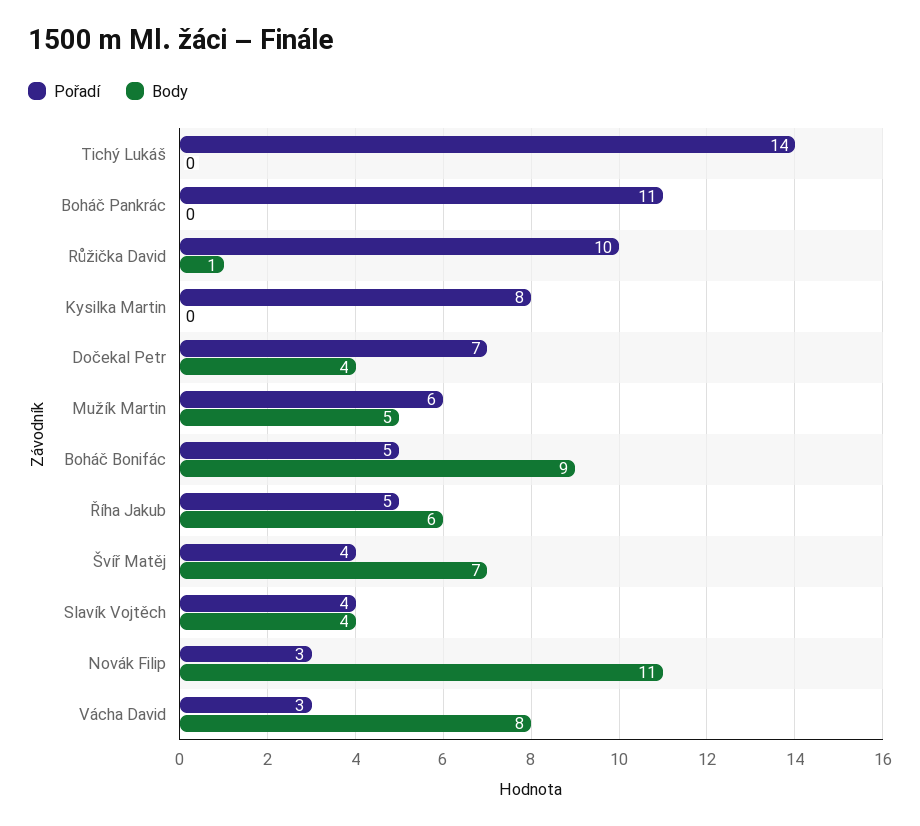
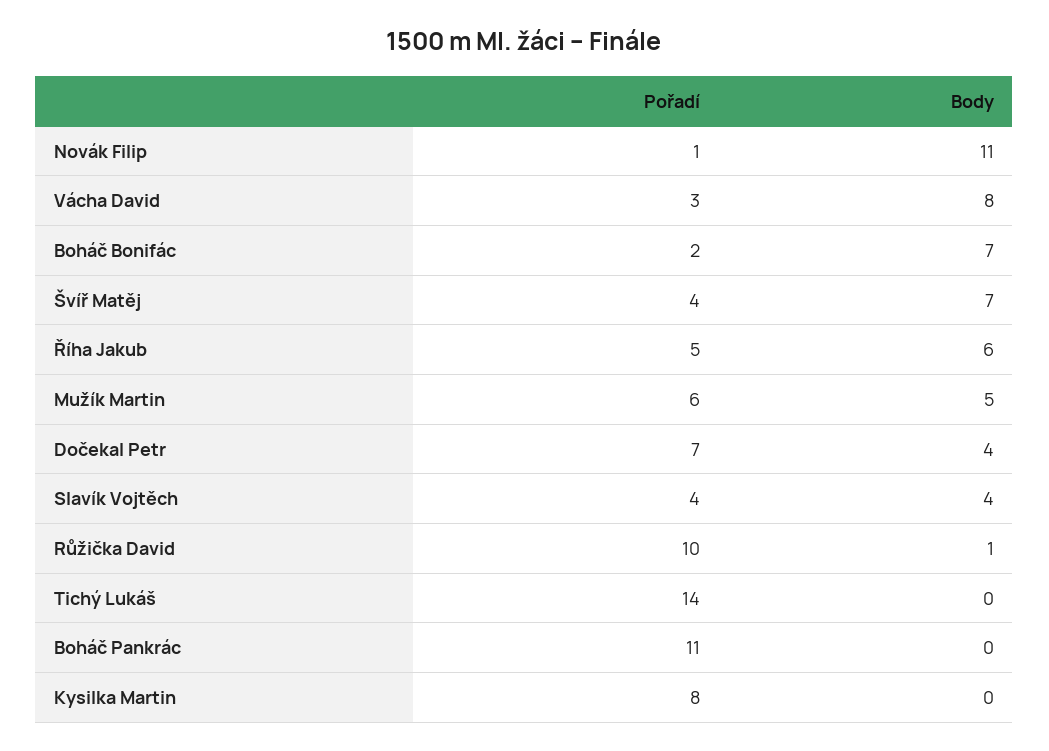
  {
    "Pořadí": {
      "Tichý Lukáš": 14,
      "Boháč Pankrác": 11,
      "Růžička David": 10,
      "Kysilka Martin": 8,
      "Dočekal Petr": 7,
      "Mužík Martin": 6,
-     "Boháč Bonifác": 5,
+     "Boháč Bonifác": 2,
      "Říha Jakub": 5,
      "Švíř Matěj": 4,
      "Slavík Vojtěch": 4,
-     "Novák Filip": 3,
+     "Novák Filip": 1,
      "Vácha David": 3
    },
    "Body": {
      "Tichý Lukáš": 0,
      "Boháč Pankrác": 0,
      "Růžička David": 1,
      "Kysilka Martin": 0,
      "Dočekal Petr": 4,
      "Mužík Martin": 5,
-     "Boháč Bonifác": 9,
+     "Boháč Bonifác": 7,
      "Říha Jakub": 6,
      "Švíř Matěj": 7,
      "Slavík Vojtěch": 4,
      "Novák Filip": 11,
      "Vácha David": 8
    }
  }

